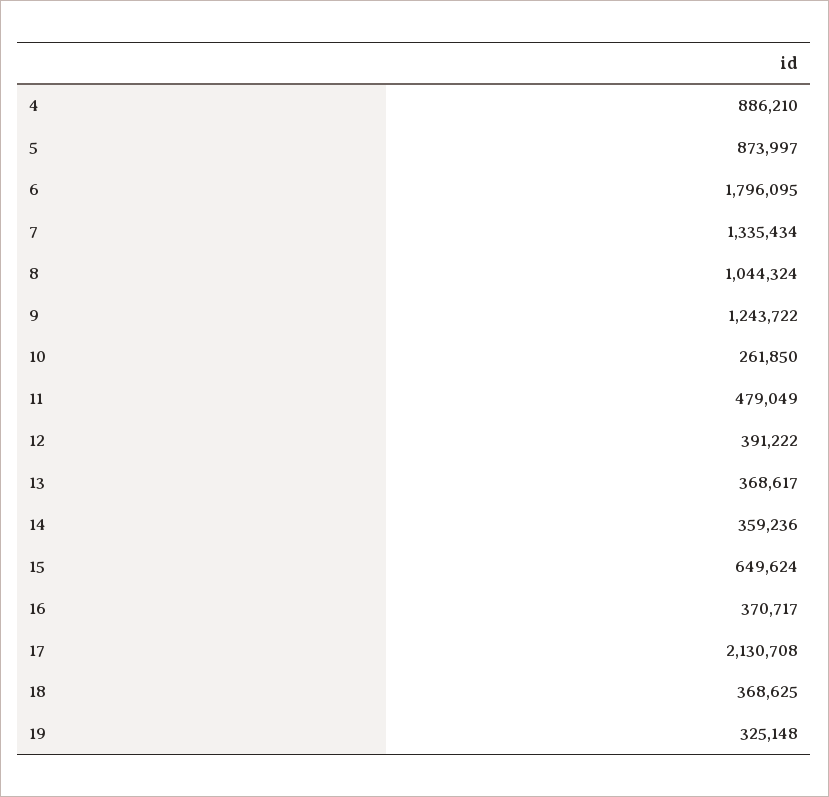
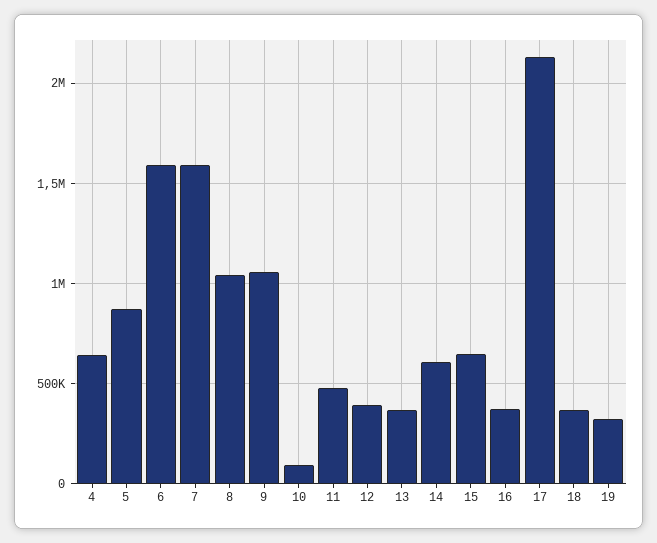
  {
-   "4": 886210,
+   "4": 650000,
    "5": 873997,
-   "6": 1796095,
+   "6": 1600000,
-   "7": 1335434,
+   "7": 1600000,
    "8": 1044324,
-   "9": 1243722,
+   "9": 1050000,
-   "10": 261850,
+   "10": 100000,
    "11": 479049,
    "12": 391222,
    "13": 368617,
-   "14": 359236,
+   "14": 600000,
    "15": 649624,
    "16": 370717,
    "17": 2130708,
    "18": 368625,
    "19": 325148
  }

